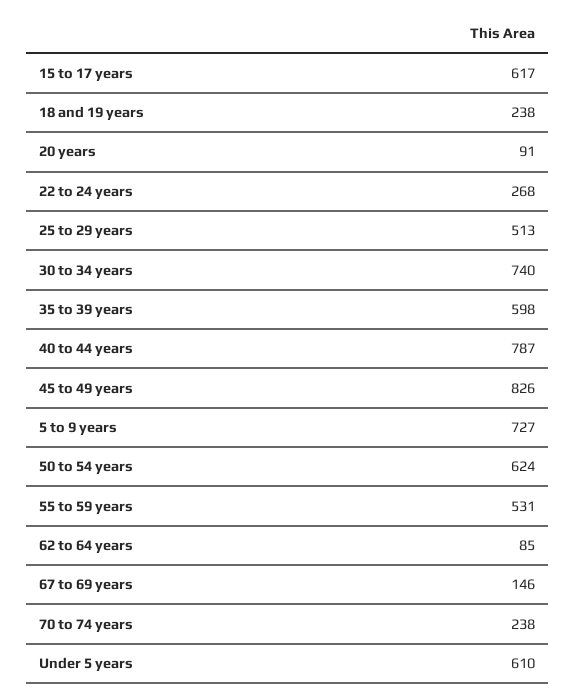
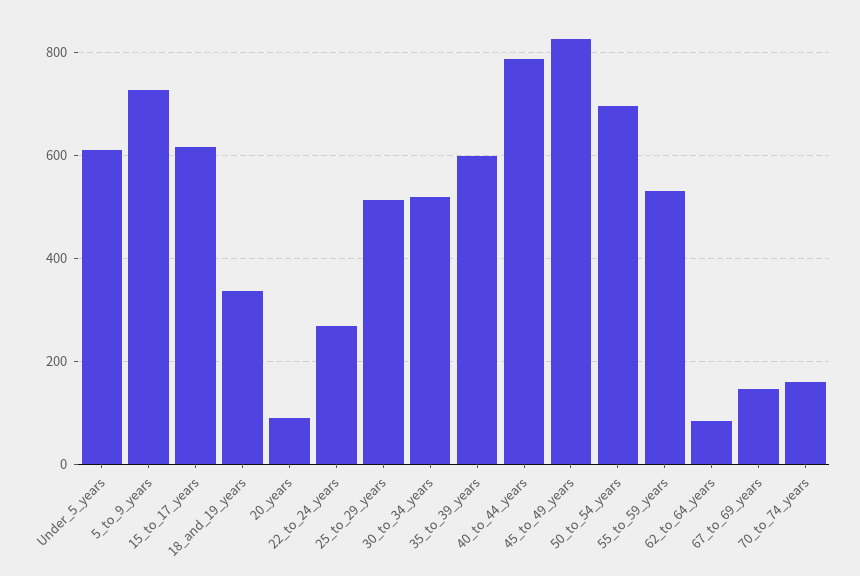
  {
    "15 to 17 years": 617,
-   "18 and 19 years": 238,
+   "18 and 19 years": 340,
    "20 years": 91,
    "22 to 24 years": 268,
    "25 to 29 years": 513,
-   "30 to 34 years": 740,
+   "30 to 34 years": 520,
    "35 to 39 years": 598,
    "40 to 44 years": 787,
    "45 to 49 years": 826,
    "5 to 9 years": 727,
-   "50 to 54 years": 624,
+   "50 to 54 years": 700,
    "55 to 59 years": 531,
    "62 to 64 years": 85,
    "67 to 69 years": 146,
-   "70 to 74 years": 238,
+   "70 to 74 years": 160,
    "Under 5 years": 610
  }

